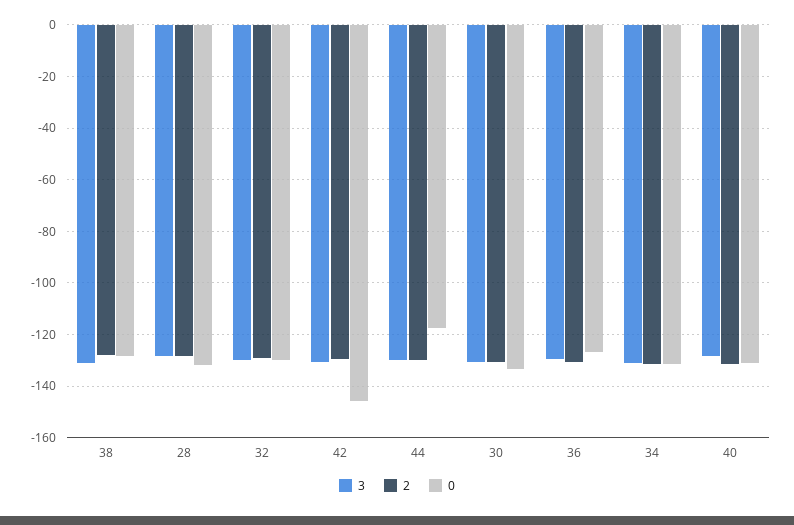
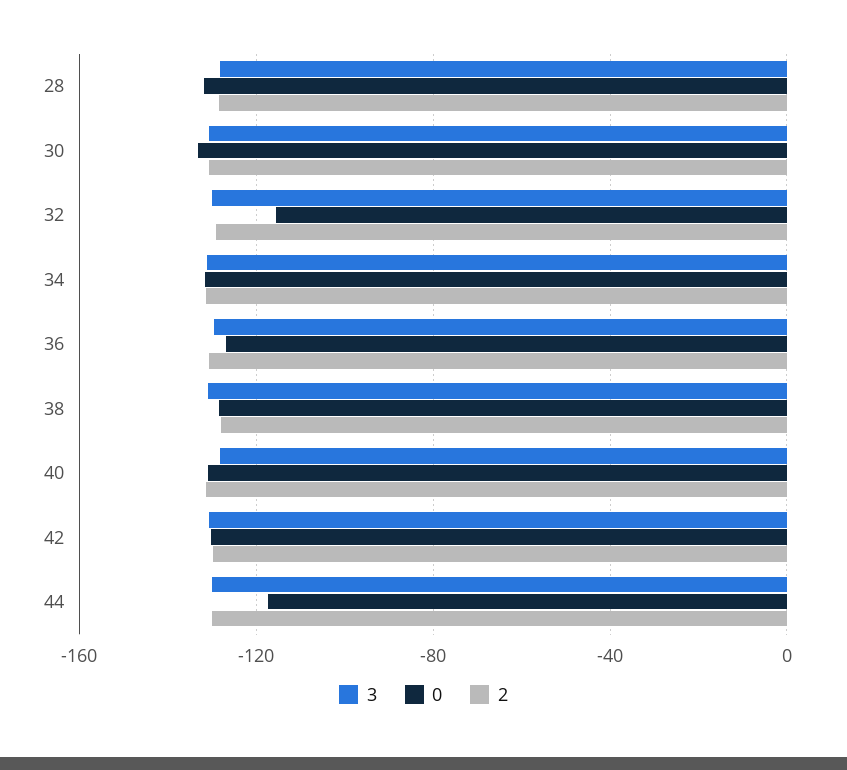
  {
    "3": {
      "38": -130,
      "28": -127.5,
      "32": -130,
      "42": -130,
      "44": -130,
      "30": -130,
      "36": -130,
      "34": -130,
      "40": -127.5
    },
    "2": {
      "38": -127.5,
      "28": -127.5,
      "32": -130,
      "42": -130,
      "44": -130,
      "30": -130,
      "36": -130,
      "34": -132.5,
      "40": -132.5
    },
    "0": {
      "38": -127.5,
      "28": -132.5,
-     "32": -130,
+     "32": -115,
-     "42": -145,
+     "42": -130,
      "44": -117.5,
      "30": -132.5,
      "36": -127.5,
      "34": -132.5,
      "40": -130
    }
  }

